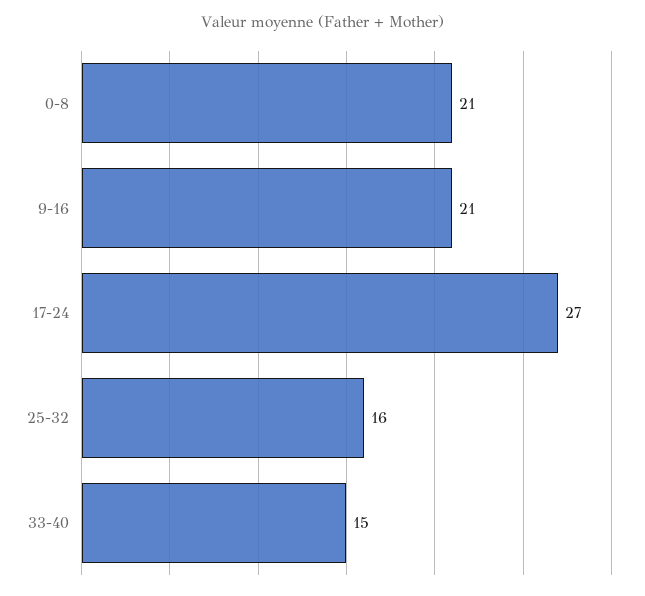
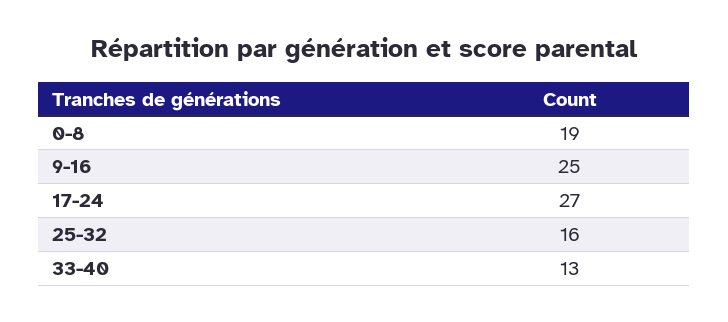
  {
-   "0-8": 21,
+   "0-8": 19,
-   "9-16": 21,
+   "9-16": 25,
    "17-24": 27,
    "25-32": 16,
-   "33-40": 15
+   "33-40": 13
  }

